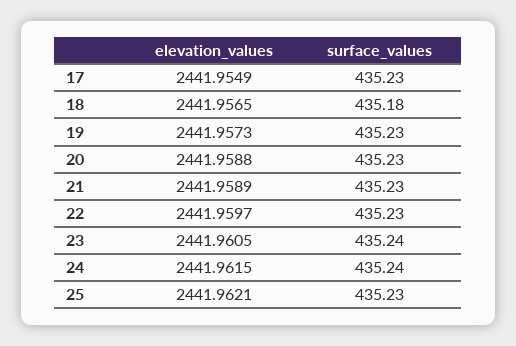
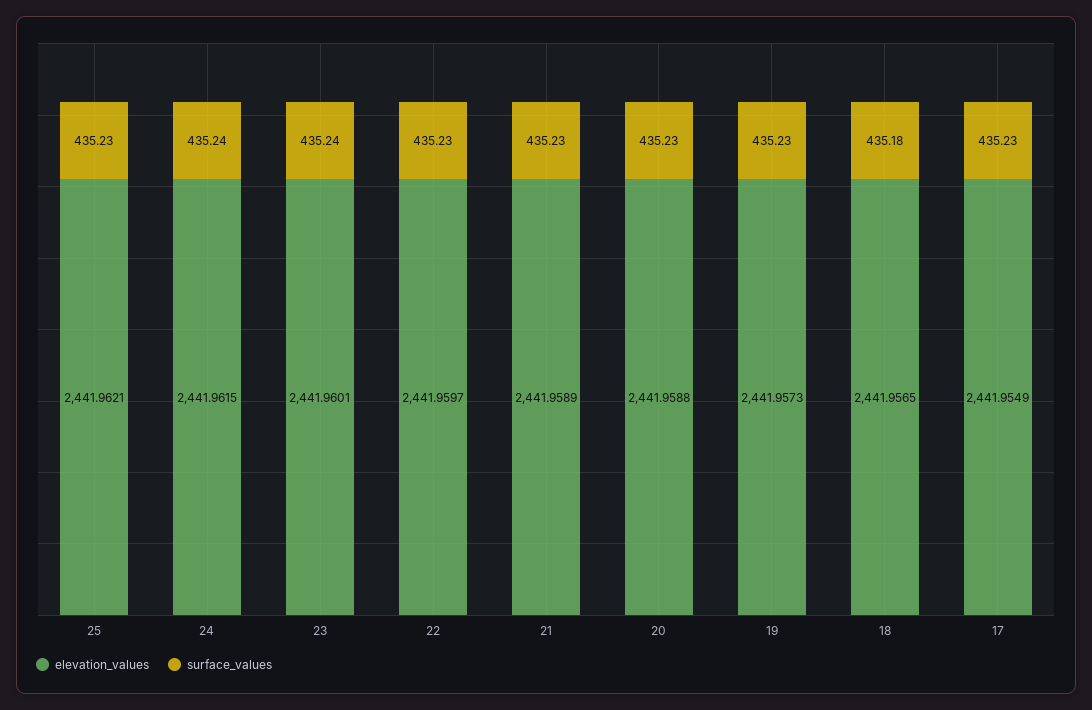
  {
    "elevation_values": {
      "17": 2441.9549,
      "18": 2441.9565,
      "19": 2441.9573,
      "20": 2441.9588,
      "21": 2441.9589,
      "22": 2441.9597,
-     "23": 2441.9605,
+     "23": 2441.9601,
      "24": 2441.9615,
      "25": 2441.9621
    },
    "surface_values": {
      "17": 435.23,
      "18": 435.18,
      "19": 435.23,
      "20": 435.23,
      "21": 435.23,
      "22": 435.23,
      "23": 435.24,
      "24": 435.24,
      "25": 435.23
    }
  }

